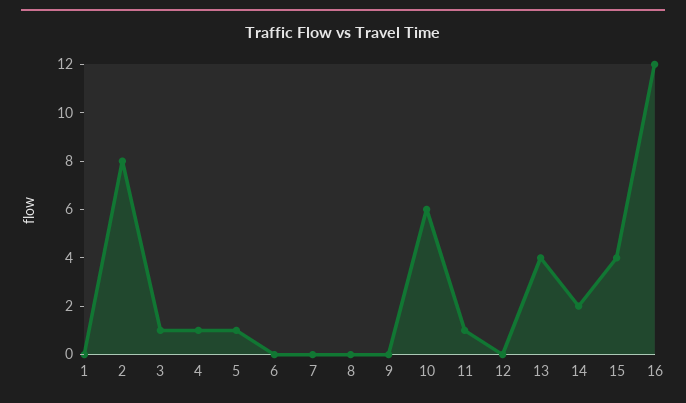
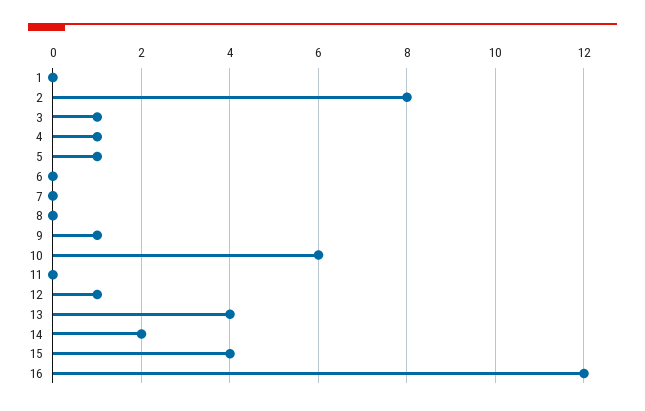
  {
    "1": 0,
    "2": 8,
    "3": 1,
    "4": 1,
    "5": 1,
    "6": 0,
    "7": 0,
    "8": 0,
-   "9": 0,
+   "9": 1,
    "10": 6,
-   "11": 1,
+   "11": 0,
-   "12": 0,
+   "12": 1,
    "13": 4,
    "14": 2,
    "15": 4,
    "16": 12
  }

